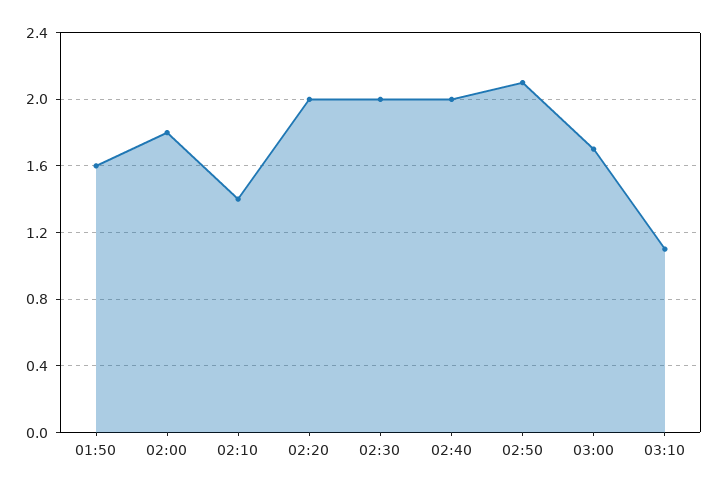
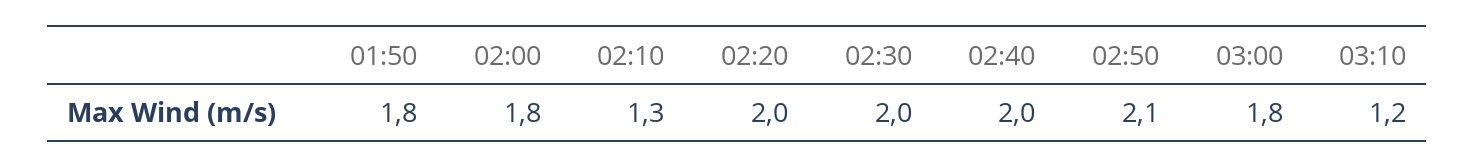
  {
-   "01:50": 1.6,
+   "01:50": 1.8,
    "02:00": 1.8,
-   "02:10": 1.4,
+   "02:10": 1.3,
    "02:20": 2,
    "02:30": 2,
    "02:40": 2,
    "02:50": 2.1,
-   "03:00": 1.7,
+   "03:00": 1.8,
-   "03:10": 1.1
+   "03:10": 1.2
  }

